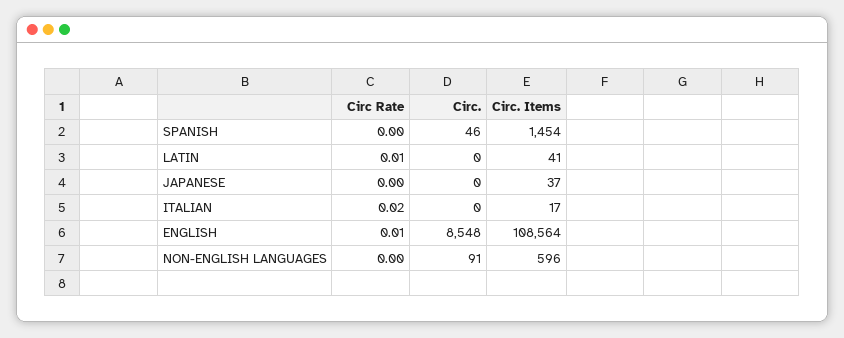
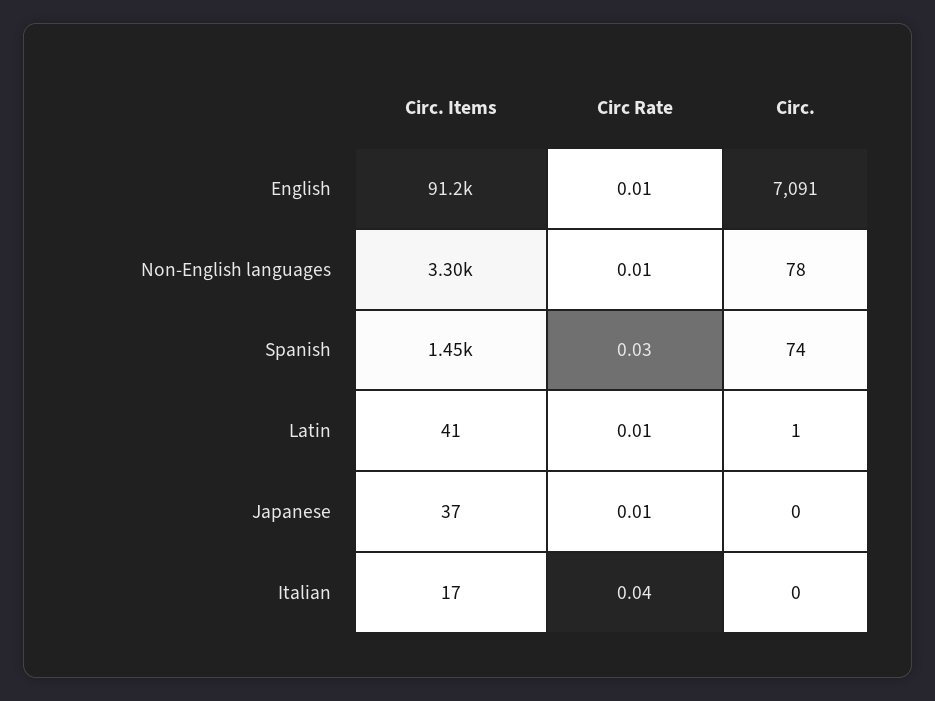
  {
    "Circ Rate": {
-     "SPANISH": 0,
+     "SPANISH": 0.03,
      "LATIN": 0.01,
-     "JAPANESE": 0,
+     "JAPANESE": 0.01,
-     "ITALIAN": 0.02,
+     "ITALIAN": 0.04,
      "ENGLISH": 0.01,
-     "NON-ENGLISH LANGUAGES": 0
+     "NON-ENGLISH LANGUAGES": 0.01
    },
    "Circ.": {
-     "SPANISH": 46,
+     "SPANISH": 74,
-     "LATIN": 0,
+     "LATIN": 1,
      "JAPANESE": 0,
      "ITALIAN": 0,
-     "ENGLISH": 8548,
+     "ENGLISH": 7091,
-     "NON-ENGLISH LANGUAGES": 91
+     "NON-ENGLISH LANGUAGES": 78
    },
    "Circ. Items": {
      "SPANISH": 1454,
      "LATIN": 41,
      "JAPANESE": 37,
      "ITALIAN": 17,
-     "ENGLISH": 108564,
+     "ENGLISH": 91200,
-     "NON-ENGLISH LANGUAGES": 596
+     "NON-ENGLISH LANGUAGES": 3300
    }
  }

